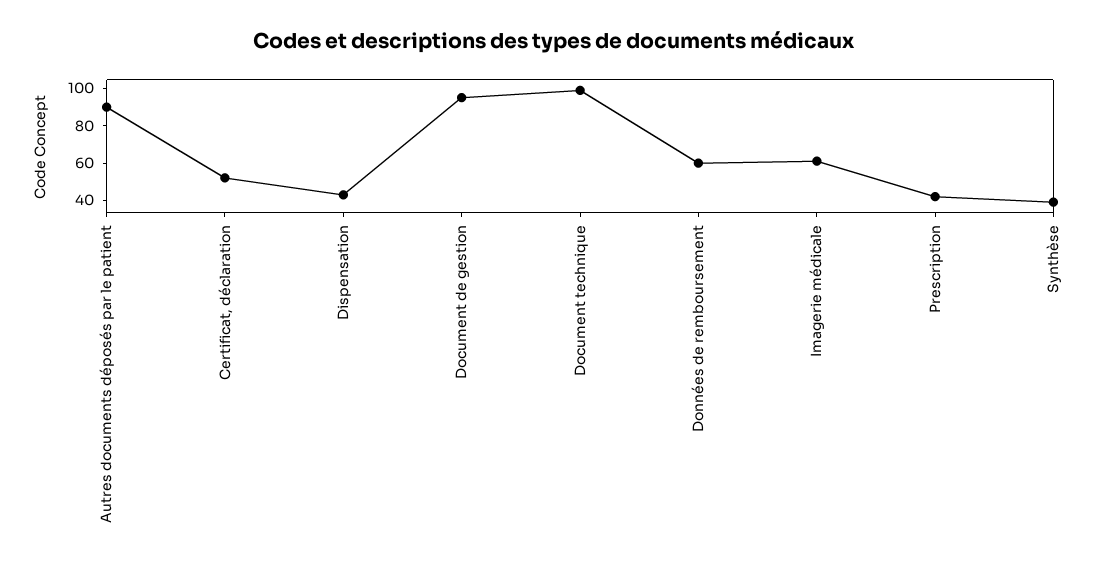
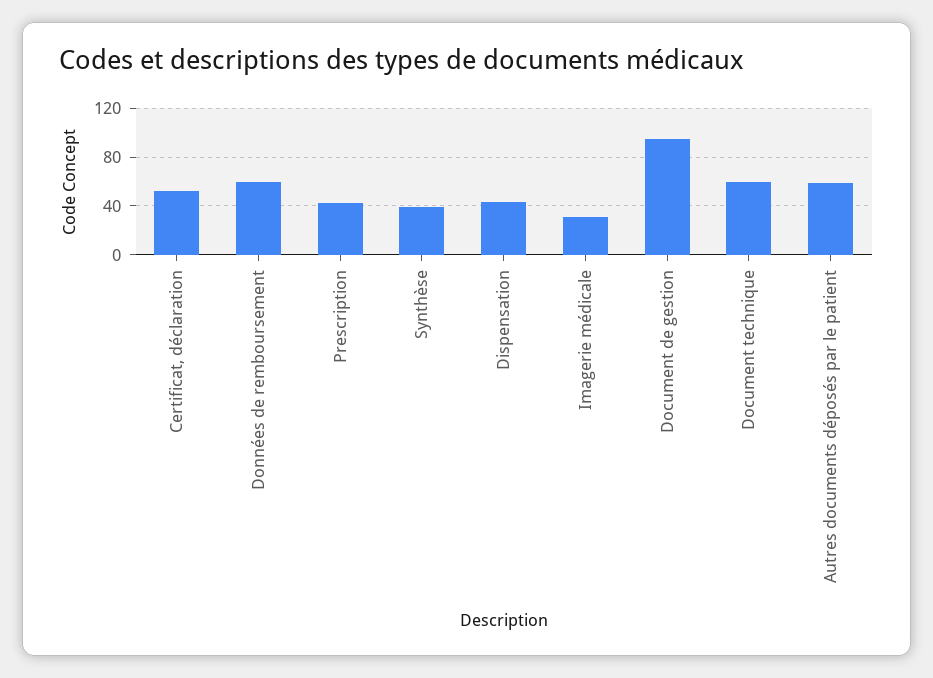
  {
-   "Autres documents déposés par le patient": 90,
+   "Autres documents déposés par le patient": 60,
    "Certificat, déclaration": 50,
    "Dispensation": 45,
    "Document de gestion": 95,
-   "Document technique": 100,
+   "Document technique": 60,
    "Données de remboursement": 60,
-   "Imagerie médicale": 60,
+   "Imagerie médicale": 30,
    "Prescription": 40,
    "Synthèse": 40
  }

